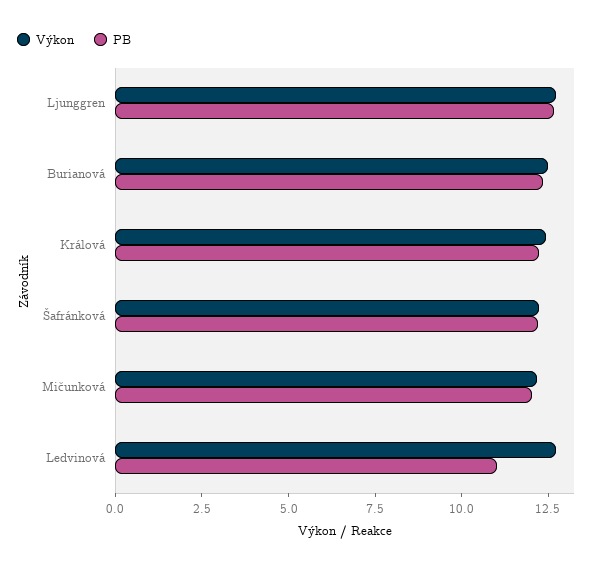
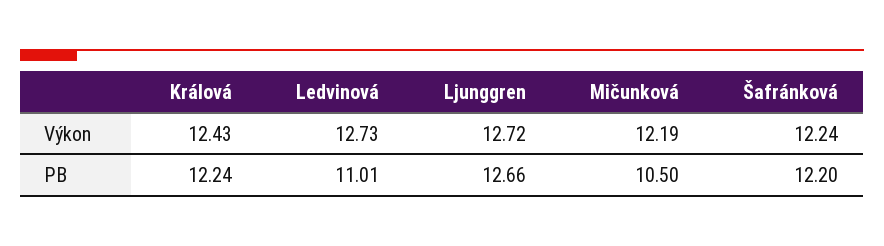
  {
    "Výkon": {
      "Ljunggren": 12.72,
-     "Burianová": 12.5,
      "Králová": 12.43,
      "Šafránková": 12.24,
      "Mičunková": 12.19,
      "Ledvinová": 12.73
    },
    "PB": {
      "Ljunggren": 12.66,
-     "Burianová": 12.5,
      "Králová": 12.24,
      "Šafránková": 12.2,
-     "Mičunková": 12,
+     "Mičunková": 10.5,
      "Ledvinová": 11.01
    }
  }

